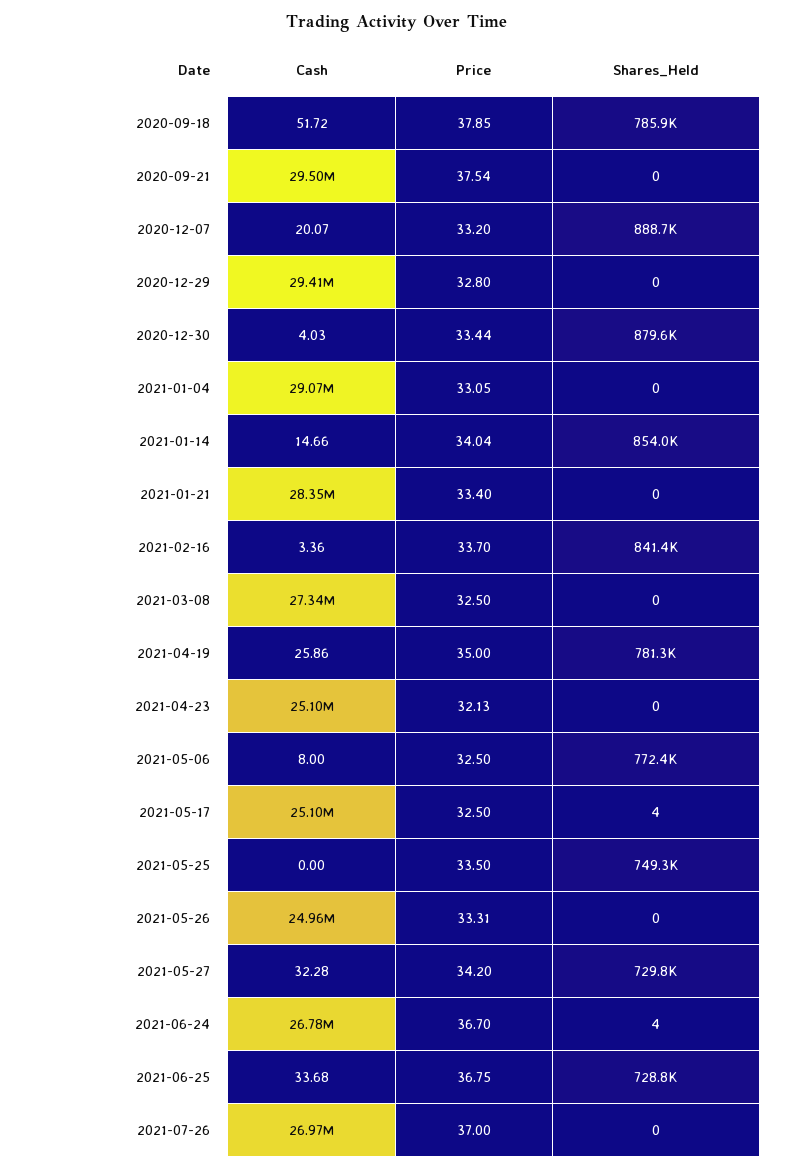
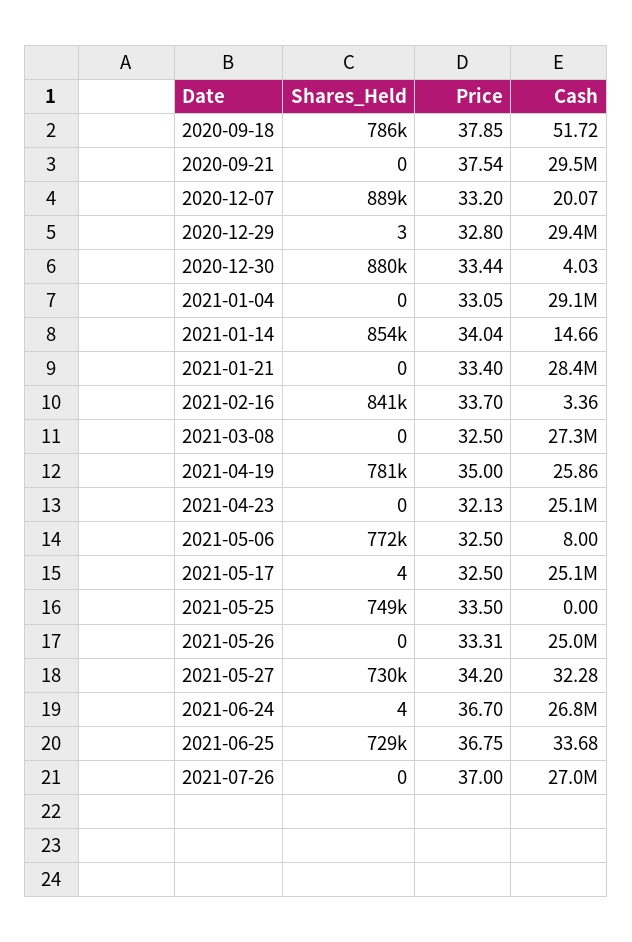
  {
    "Cash": {
      "2020-09-18": 51.72,
      "2020-09-21": 29500000,
      "2020-12-07": 20.07,
      "2020-12-29": 29410000,
      "2020-12-30": 4.03,
      "2021-01-04": 29070000,
      "2021-01-14": 14.66,
      "2021-01-21": 28350000,
      "2021-02-16": 3.36,
      "2021-03-08": 27340000,
      "2021-04-19": 25.86,
      "2021-04-23": 25100000,
      "2021-05-06": 8,
      "2021-05-17": 25100000,
      "2021-05-25": 0,
      "2021-05-26": 24960000,
      "2021-05-27": 32.28,
      "2021-06-24": 26780000,
      "2021-06-25": 33.68,
      "2021-07-26": 26970000
    },
    "Price": {
      "2020-09-18": 37.85,
      "2020-09-21": 37.54,
      "2020-12-07": 33.2,
      "2020-12-29": 32.8,
      "2020-12-30": 33.44,
      "2021-01-04": 33.05,
      "2021-01-14": 34.04,
      "2021-01-21": 33.4,
      "2021-02-16": 33.7,
      "2021-03-08": 32.5,
      "2021-04-19": 35,
      "2021-04-23": 32.13,
      "2021-05-06": 32.5,
      "2021-05-17": 32.5,
      "2021-05-25": 33.5,
      "2021-05-26": 33.31,
      "2021-05-27": 34.2,
      "2021-06-24": 36.7,
      "2021-06-25": 36.75,
      "2021-07-26": 37
    },
    "Shares_Held": {
      "2020-09-18": 785900,
      "2020-09-21": 0,
      "2020-12-07": 888700,
-     "2020-12-29": 0,
+     "2020-12-29": 3,
      "2020-12-30": 879600,
      "2021-01-04": 0,
      "2021-01-14": 854000,
      "2021-01-21": 0,
      "2021-02-16": 841400,
      "2021-03-08": 0,
      "2021-04-19": 781300,
      "2021-04-23": 0,
      "2021-05-06": 772400,
      "2021-05-17": 4,
      "2021-05-25": 749300,
      "2021-05-26": 0,
      "2021-05-27": 729800,
      "2021-06-24": 4,
      "2021-06-25": 728800,
      "2021-07-26": 0
    }
  }

